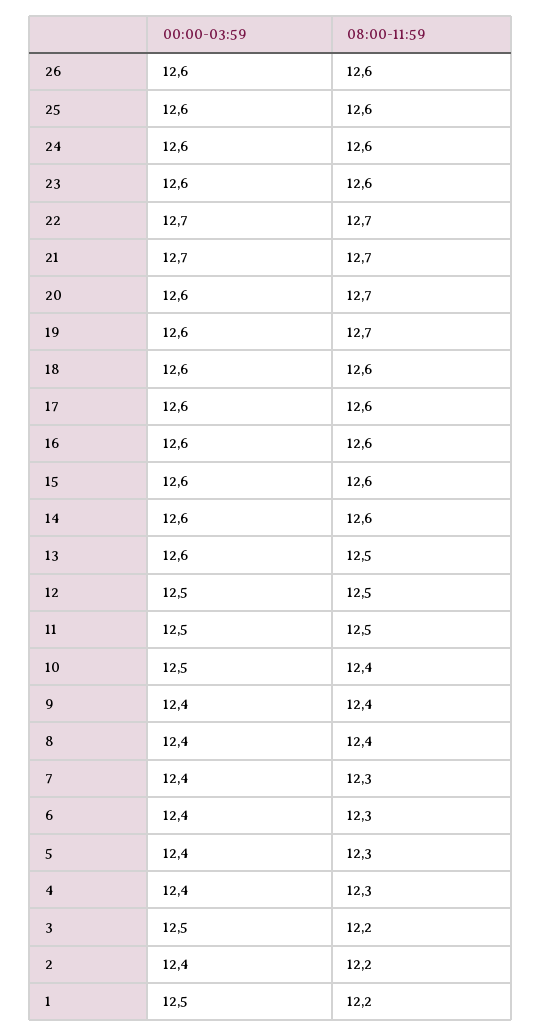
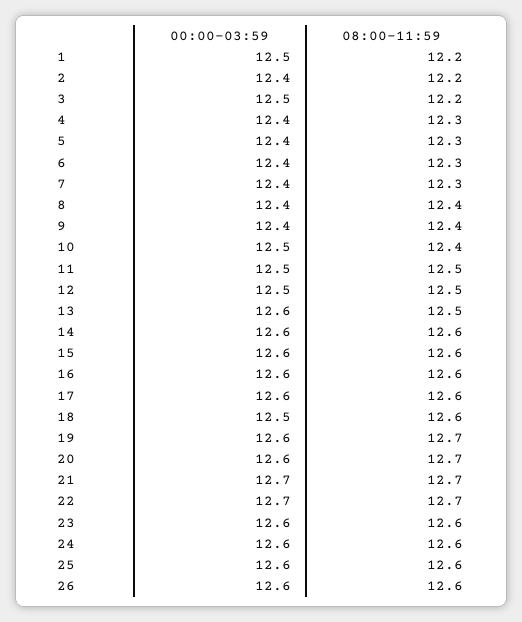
  {
    "00:00-03:59": {
      "26": 12.6,
      "25": 12.6,
      "24": 12.6,
      "23": 12.6,
      "22": 12.7,
      "21": 12.7,
      "20": 12.6,
      "19": 12.6,
-     "18": 12.6,
+     "18": 12.5,
      "17": 12.6,
      "16": 12.6,
      "15": 12.6,
      "14": 12.6,
      "13": 12.6,
      "12": 12.5,
      "11": 12.5,
      "10": 12.5,
      "9": 12.4,
      "8": 12.4,
      "7": 12.4,
      "6": 12.4,
      "5": 12.4,
      "4": 12.4,
      "3": 12.5,
      "2": 12.4,
      "1": 12.5
    },
    "08:00-11:59": {
      "26": 12.6,
      "25": 12.6,
      "24": 12.6,
      "23": 12.6,
      "22": 12.7,
      "21": 12.7,
      "20": 12.7,
      "19": 12.7,
      "18": 12.6,
      "17": 12.6,
      "16": 12.6,
      "15": 12.6,
      "14": 12.6,
      "13": 12.5,
      "12": 12.5,
      "11": 12.5,
      "10": 12.4,
      "9": 12.4,
      "8": 12.4,
      "7": 12.3,
      "6": 12.3,
      "5": 12.3,
      "4": 12.3,
      "3": 12.2,
      "2": 12.2,
      "1": 12.2
    }
  }

